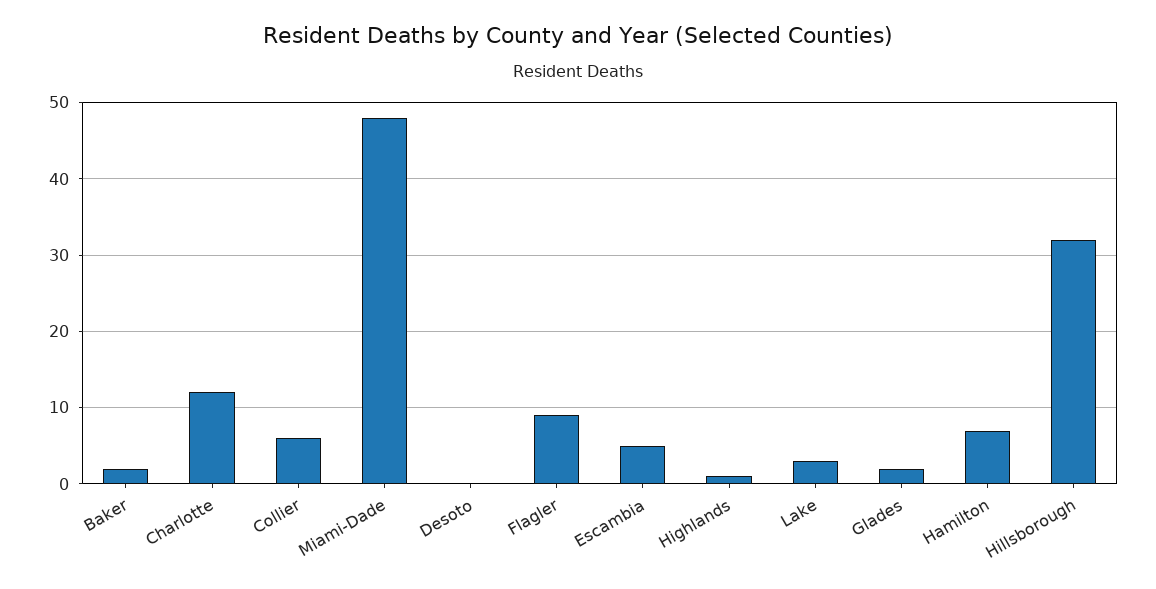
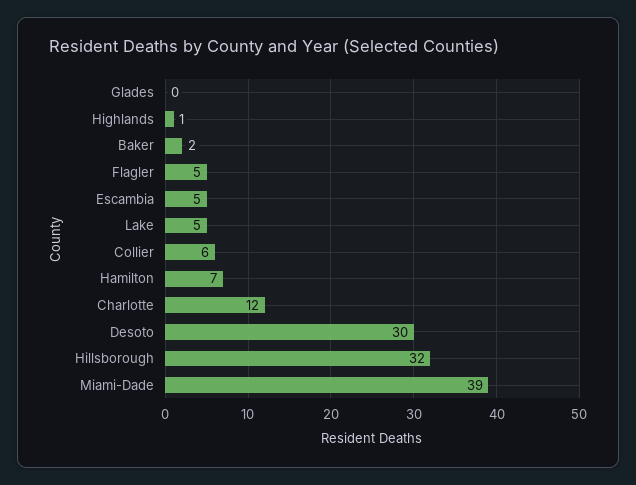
  {
    "Baker": 2,
    "Charlotte": 12,
    "Collier": 6,
-   "Miami-Dade": 48,
+   "Miami-Dade": 39,
-   "Desoto": 0,
+   "Desoto": 30,
-   "Flagler": 9,
+   "Flagler": 5,
    "Escambia": 5,
    "Highlands": 1,
-   "Lake": 3,
+   "Lake": 5,
-   "Glades": 2,
+   "Glades": 0,
    "Hamilton": 7,
    "Hillsborough": 32
  }

